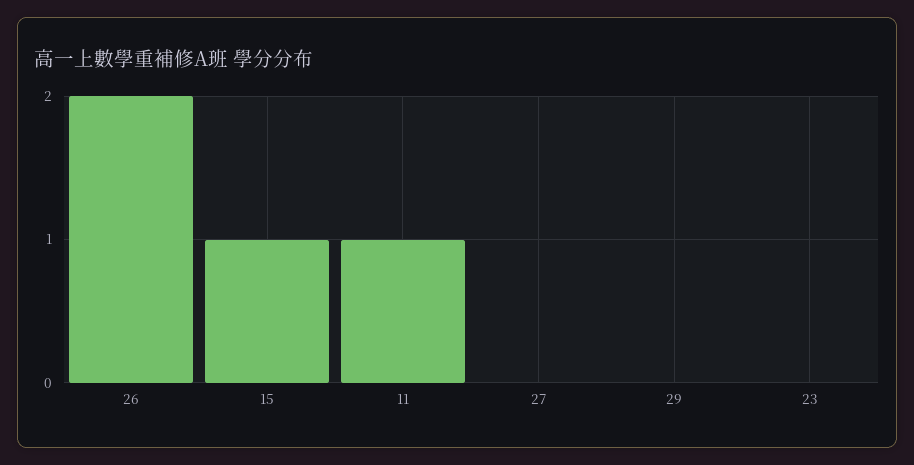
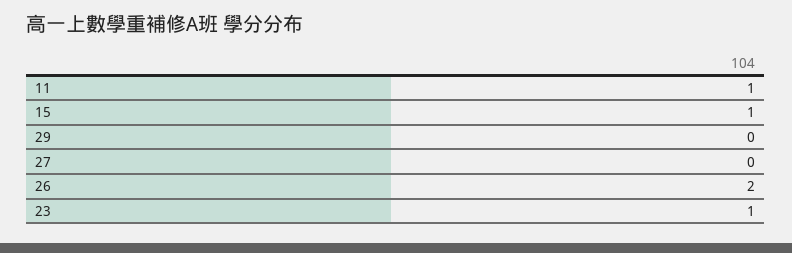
  {
    "26": 2,
    "15": 1,
    "11": 1,
    "27": 0,
    "29": 0,
-   "23": 0
+   "23": 1
  }

